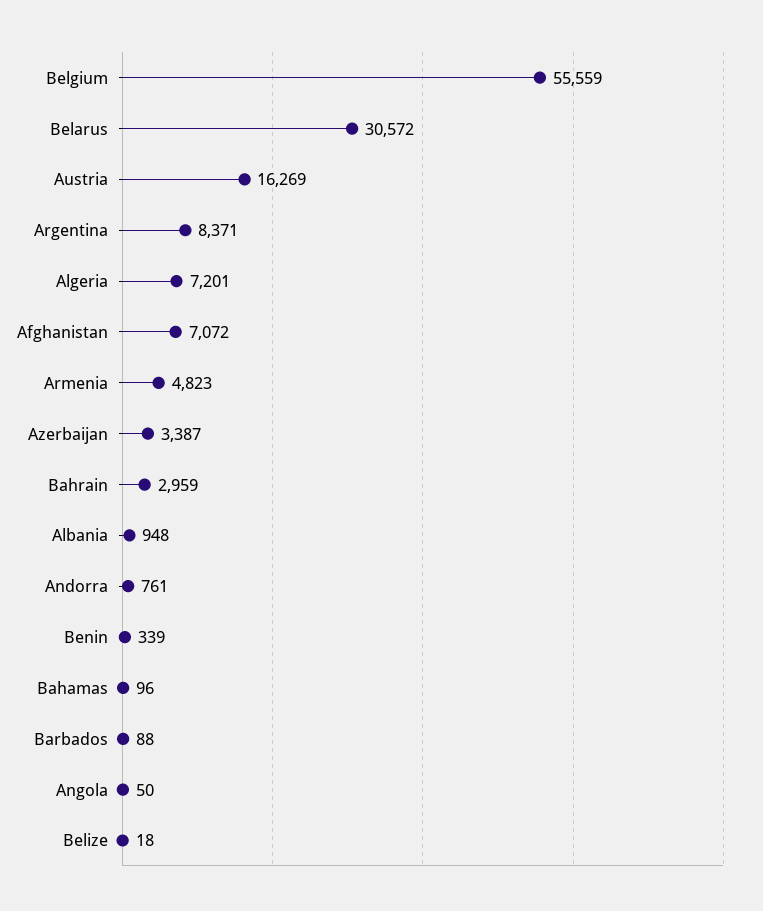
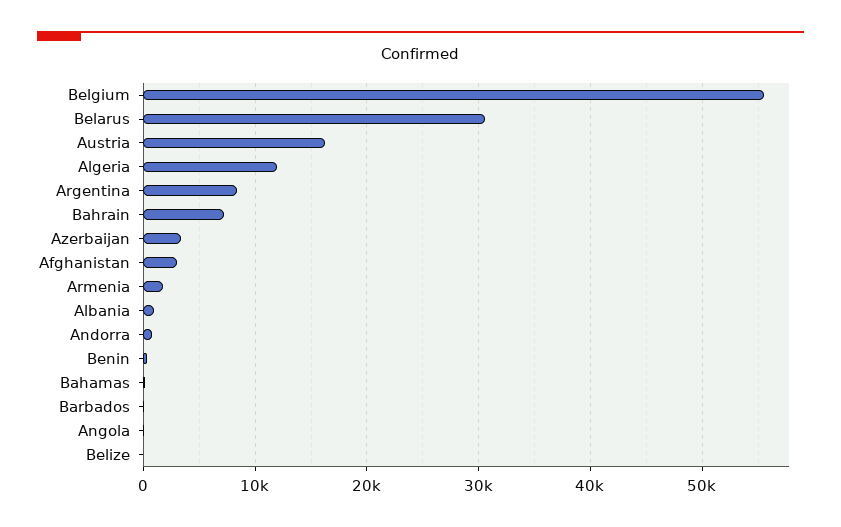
  {
    "Belgium": 55559,
    "Belarus": 30572,
    "Austria": 16269,
    "Argentina": 8371,
-   "Algeria": 7201,
+   "Algeria": 12000,
-   "Afghanistan": 7072,
+   "Afghanistan": 3000,
-   "Armenia": 4823,
+   "Armenia": 2000,
    "Azerbaijan": 3387,
-   "Bahrain": 2959,
+   "Bahrain": 7000,
    "Albania": 948,
    "Andorra": 761,
    "Benin": 339,
    "Bahamas": 96,
    "Barbados": 88,
    "Angola": 50,
    "Belize": 18
  }

